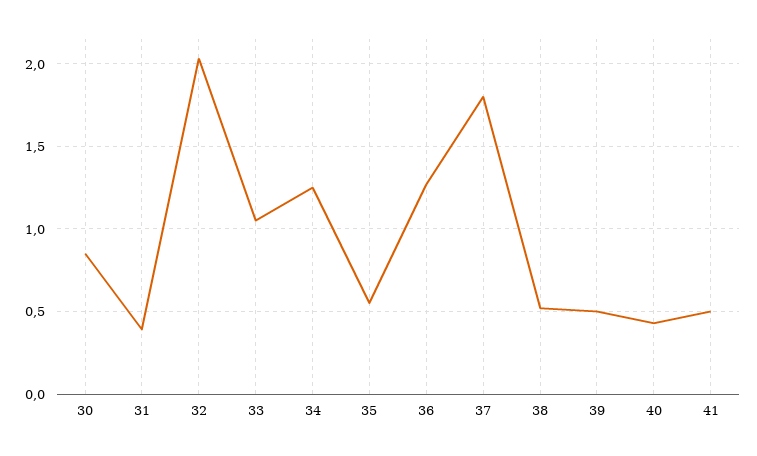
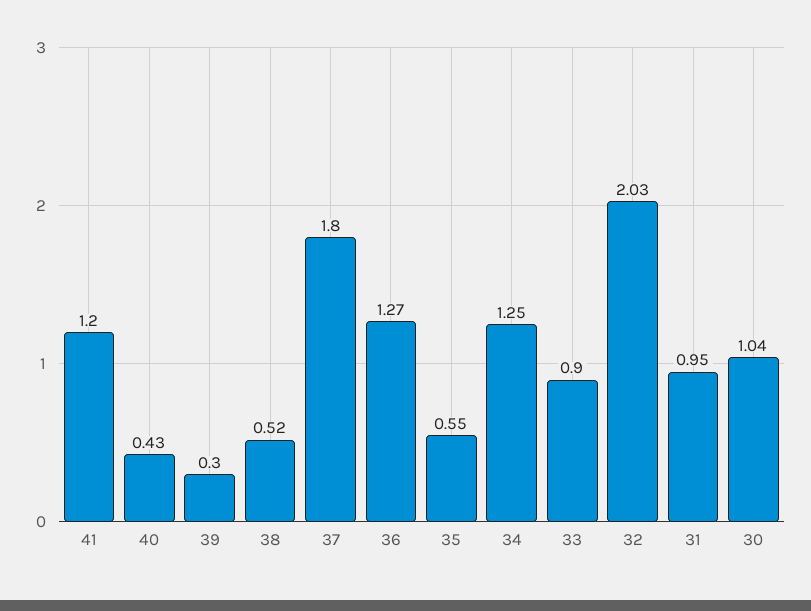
  {
-   "30": 0.85,
+   "30": 1.04,
-   "31": 0.4,
+   "31": 0.95,
    "32": 2.03,
-   "33": 1.05,
+   "33": 0.9,
    "34": 1.25,
    "35": 0.55,
    "36": 1.27,
    "37": 1.8,
    "38": 0.52,
-   "39": 0.5,
+   "39": 0.3,
    "40": 0.43,
-   "41": 0.5
+   "41": 1.2
  }

